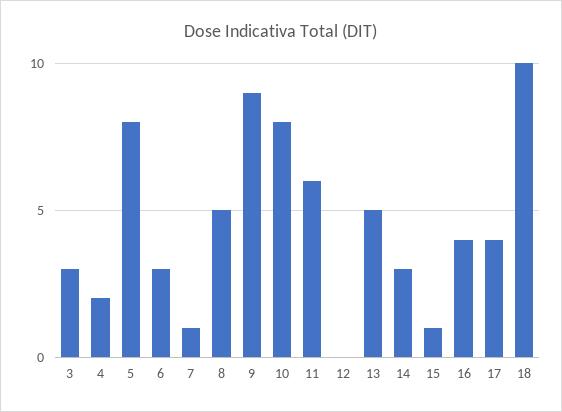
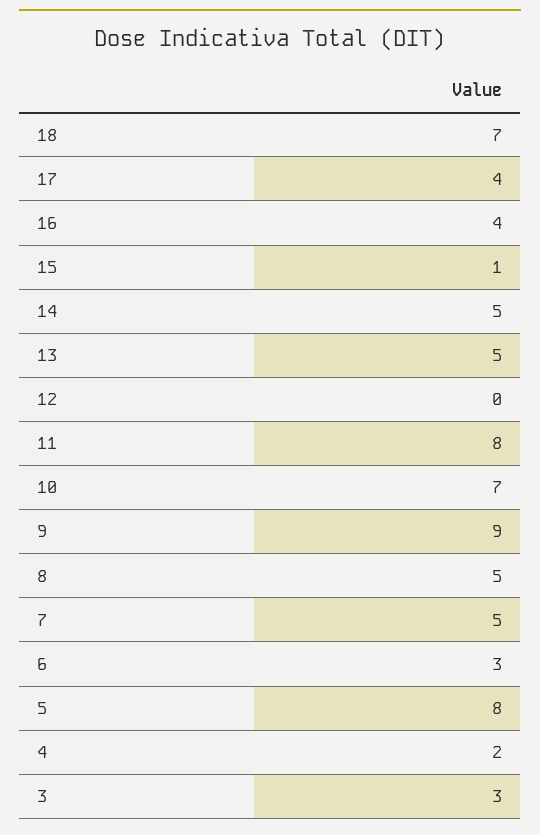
  {
    "3": 3,
    "4": 2,
    "5": 8,
    "6": 3,
-   "7": 1,
+   "7": 5,
    "8": 5,
    "9": 9,
-   "10": 8,
+   "10": 7,
-   "11": 6,
+   "11": 8,
    "12": 0,
    "13": 5,
-   "14": 3,
+   "14": 5,
    "15": 1,
    "16": 4,
    "17": 4,
-   "18": 10
+   "18": 7
  }

